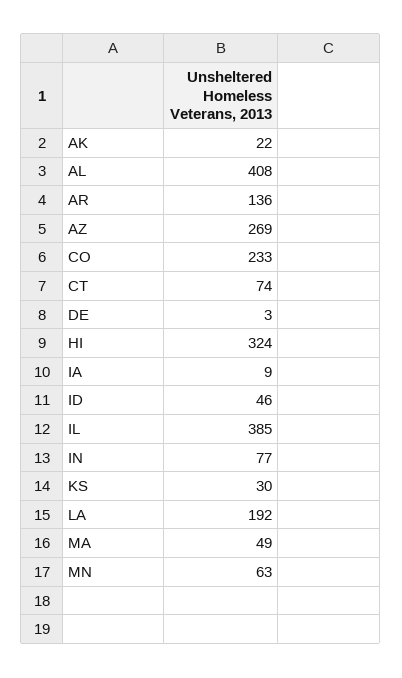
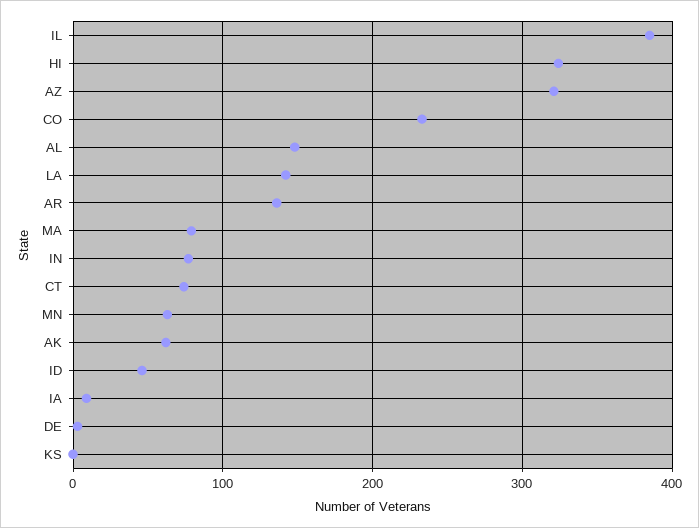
  {
-   "AK": 22,
+   "AK": 60,
-   "AL": 408,
+   "AL": 150,
    "AR": 136,
-   "AZ": 269,
+   "AZ": 320,
    "CO": 233,
    "CT": 74,
    "DE": 3,
    "HI": 324,
    "IA": 9,
    "ID": 46,
    "IL": 385,
    "IN": 77,
-   "KS": 30,
+   "KS": 0,
-   "LA": 192,
+   "LA": 140,
-   "MA": 49,
+   "MA": 80,
    "MN": 63
  }

